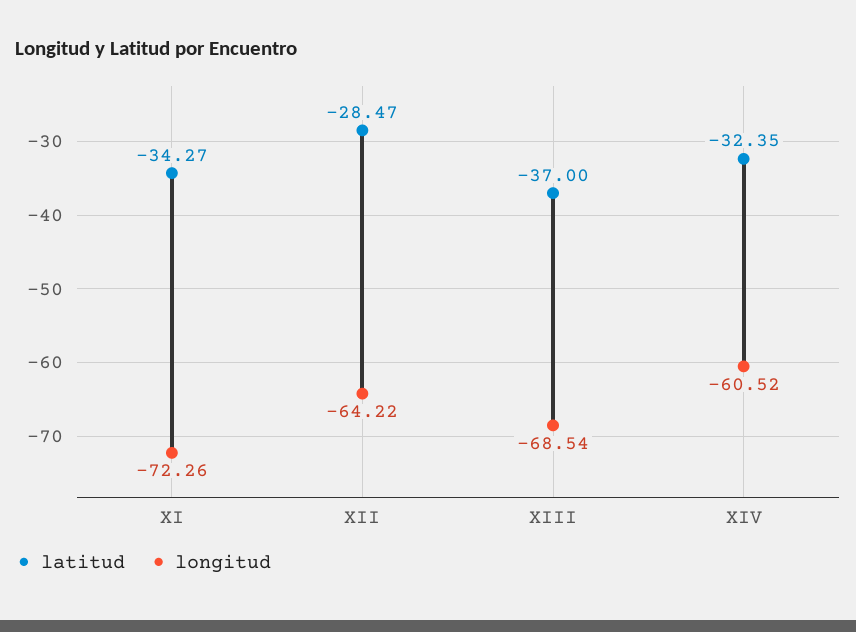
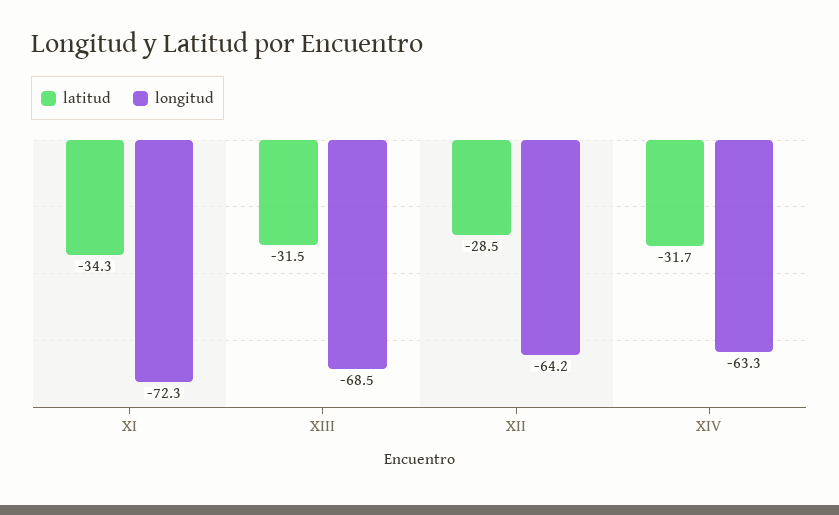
  {
    "latitud": {
      "XI": -34.27,
      "XII": -28.47,
-     "XIII": -37,
+     "XIII": -31.5,
-     "XIV": -32.35
+     "XIV": -31.7
    },
    "longitud": {
      "XI": -72.26,
      "XII": -64.22,
      "XIII": -68.54,
-     "XIV": -60.52
+     "XIV": -63.3
    }
  }

